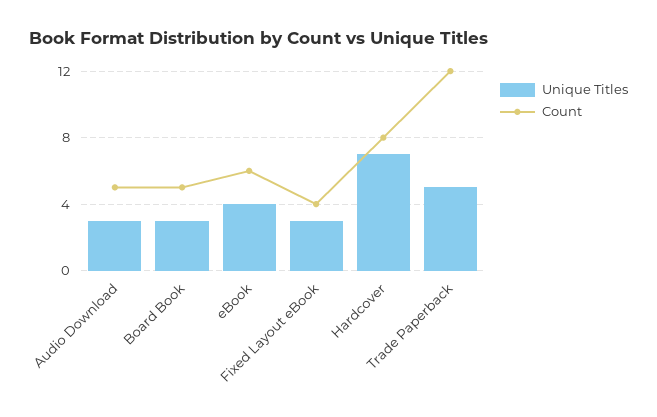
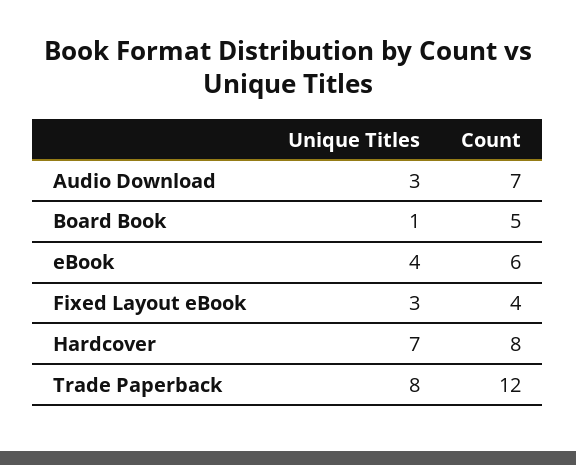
  {
    "Unique Titles": {
      "Audio Download": 3,
-     "Board Book": 3,
+     "Board Book": 1,
      "eBook": 4,
      "Fixed Layout eBook": 3,
      "Hardcover": 7,
-     "Trade Paperback": 5
+     "Trade Paperback": 8
    },
    "Count": {
-     "Audio Download": 5,
+     "Audio Download": 7,
      "Board Book": 5,
      "eBook": 6,
      "Fixed Layout eBook": 4,
      "Hardcover": 8,
      "Trade Paperback": 12
    }
  }

